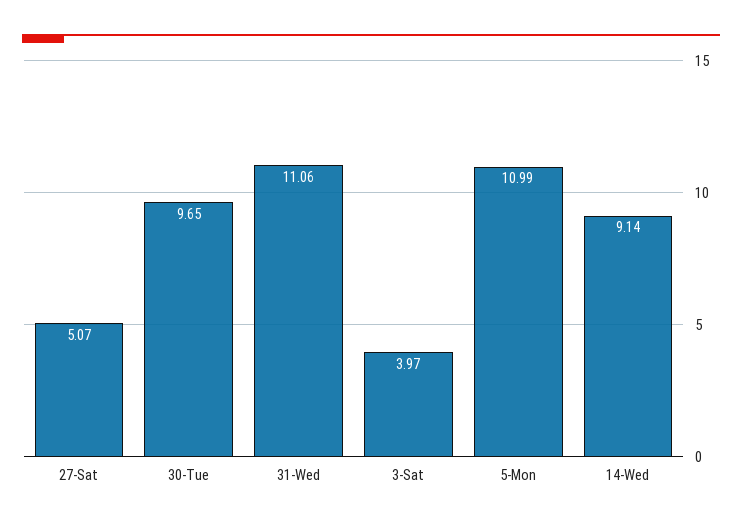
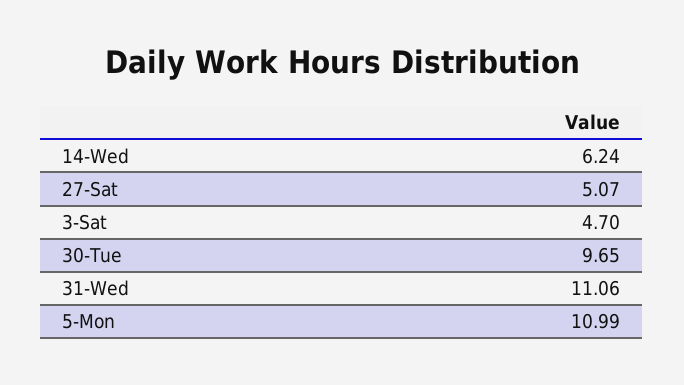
  {
    "27-Sat": 5.07,
    "30-Tue": 9.65,
    "31-Wed": 11.06,
-   "3-Sat": 3.97,
+   "3-Sat": 4.7,
    "5-Mon": 10.99,
-   "14-Wed": 9.14
+   "14-Wed": 6.24
  }

